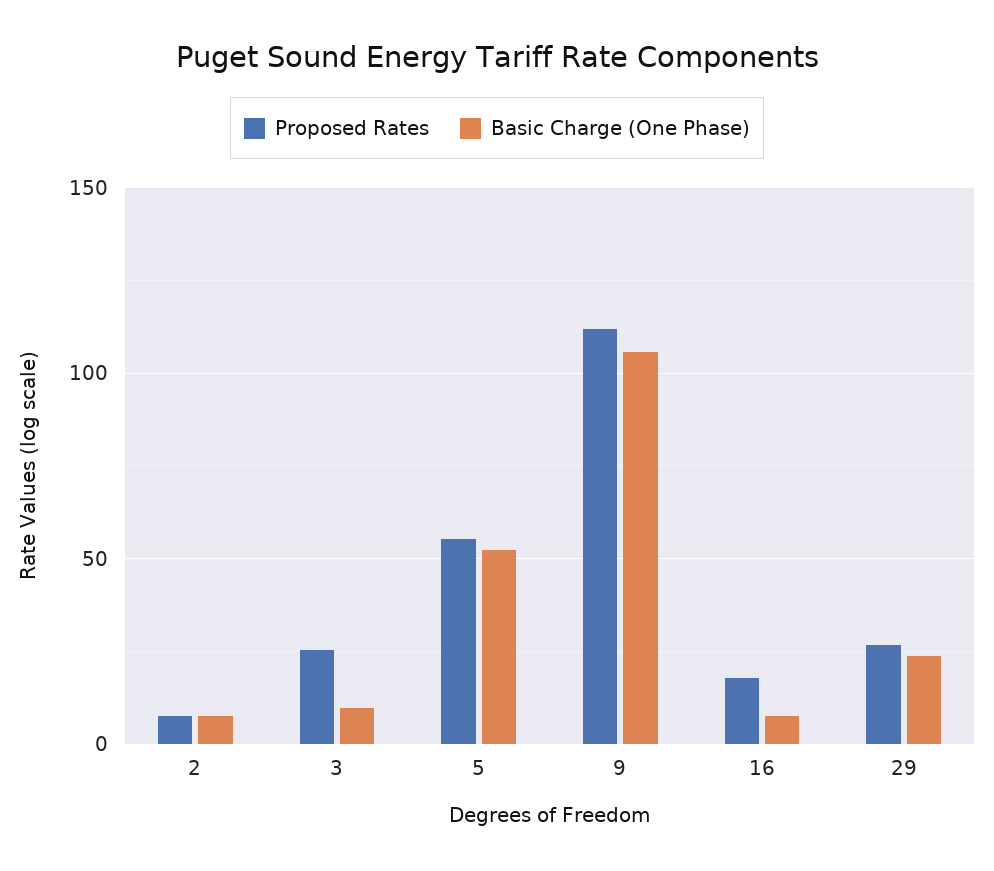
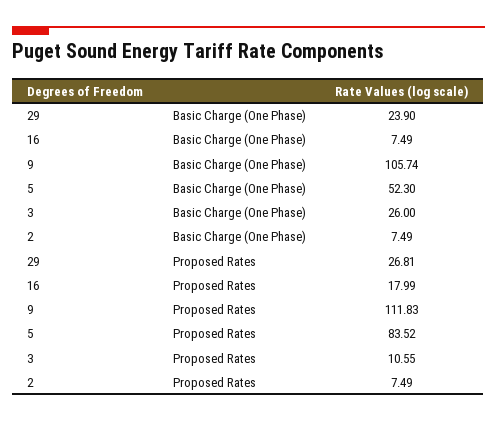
  {
    "Proposed Rates": {
      "2": 7.49,
-     "3": 25,
+     "3": 10.55,
-     "5": 55,
+     "5": 83.52,
      "9": 111.83,
      "16": 17.99,
      "29": 26.81
    },
    "Basic Charge (One Phase)": {
      "2": 7.49,
-     "3": 10,
+     "3": 26,
      "5": 52.3,
      "9": 105.74,
      "16": 7.49,
      "29": 23.9
    }
  }

